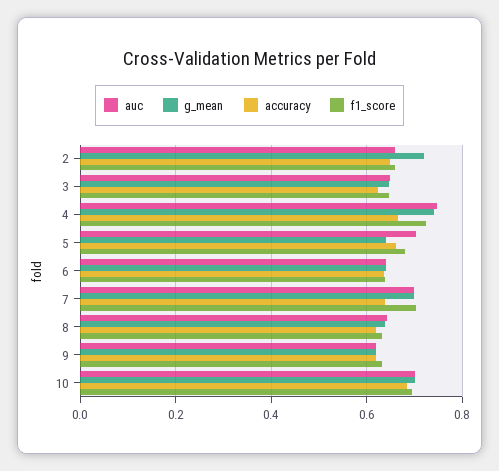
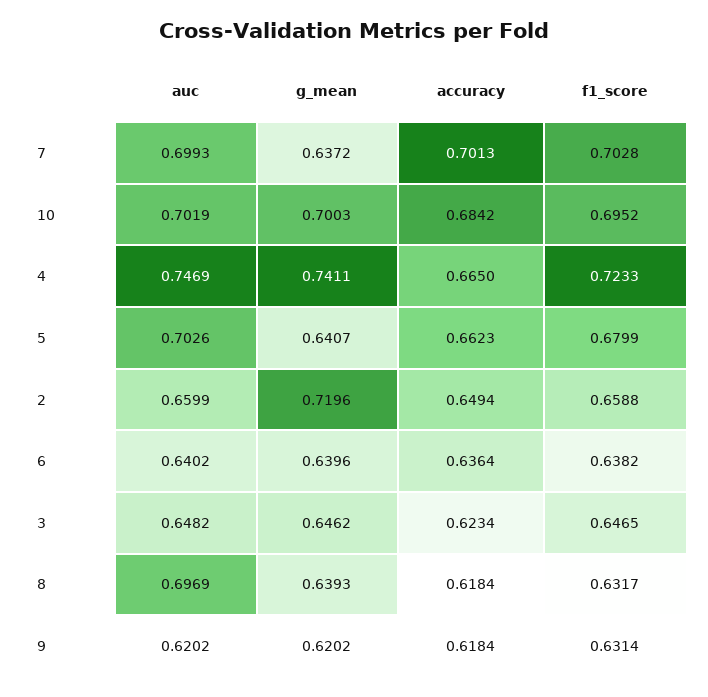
  {
    "auc": {
      "2": 0.6599,
      "3": 0.6482,
      "4": 0.7469,
      "5": 0.7026,
      "6": 0.6402,
      "7": 0.6993,
-     "8": 0.64,
+     "8": 0.6969,
      "9": 0.6202,
      "10": 0.7019
    },
    "g_mean": {
      "2": 0.7196,
      "3": 0.6462,
      "4": 0.7411,
      "5": 0.6407,
      "6": 0.6396,
-     "7": 0.7,
+     "7": 0.6372,
      "8": 0.6393,
      "9": 0.6202,
      "10": 0.7003
    },
    "accuracy": {
      "2": 0.6494,
      "3": 0.6234,
      "4": 0.665,
      "5": 0.6623,
      "6": 0.6364,
-     "7": 0.64,
+     "7": 0.7013,
      "8": 0.6184,
      "9": 0.6184,
      "10": 0.6842
    },
    "f1_score": {
      "2": 0.6588,
      "3": 0.6465,
      "4": 0.7233,
      "5": 0.6799,
      "6": 0.6382,
      "7": 0.7028,
      "8": 0.6317,
      "9": 0.6314,
      "10": 0.6952
    }
  }

